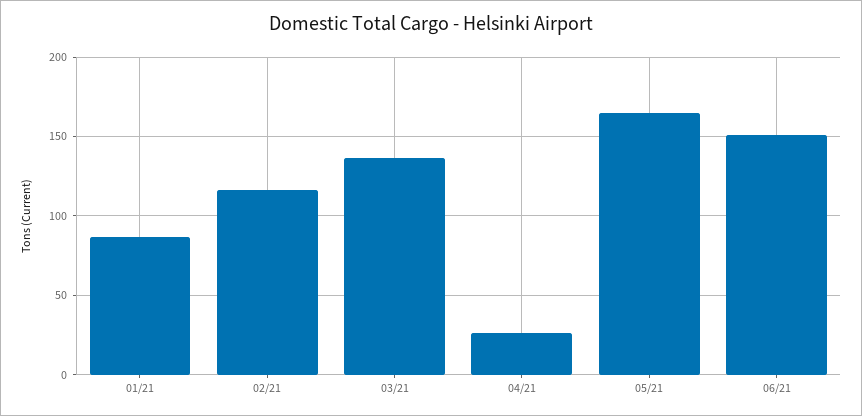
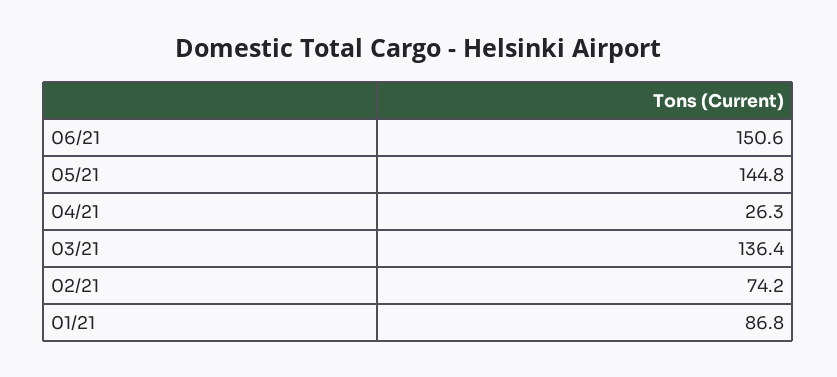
  {
    "01/21": 86.8,
-   "02/21": 115,
+   "02/21": 74.2,
    "03/21": 136.4,
    "04/21": 26.3,
-   "05/21": 165,
+   "05/21": 144.8,
    "06/21": 150.6
  }

